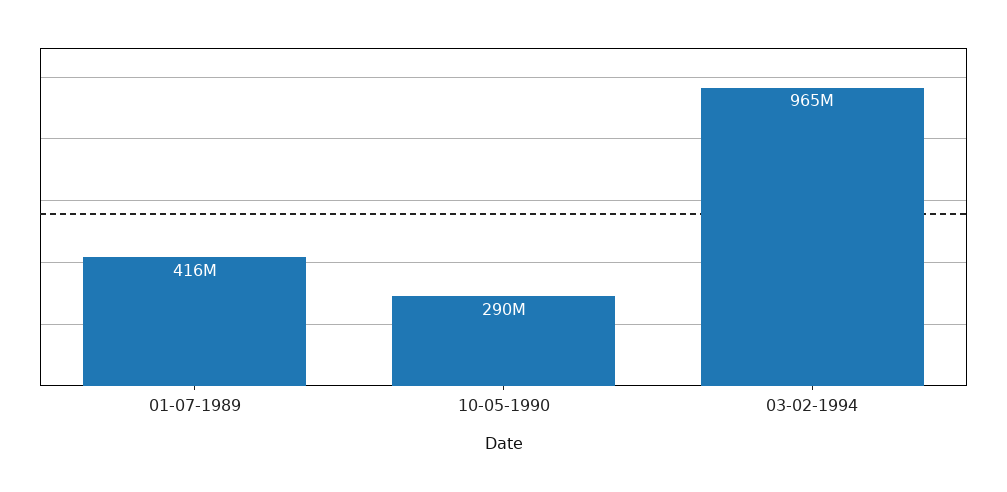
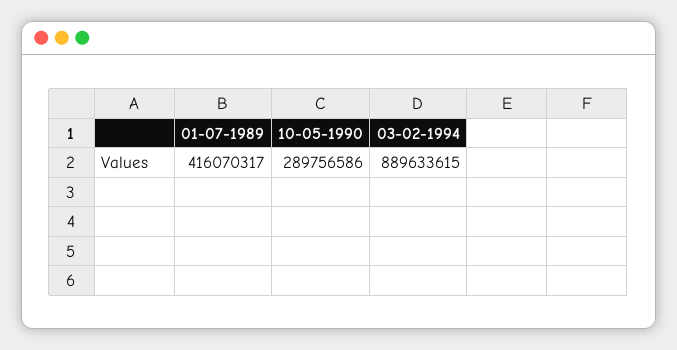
  {
    "01-07-1989": 416070317,
    "10-05-1990": 289756586,
-   "03-02-1994": 965000000
+   "03-02-1994": 889633615
  }

